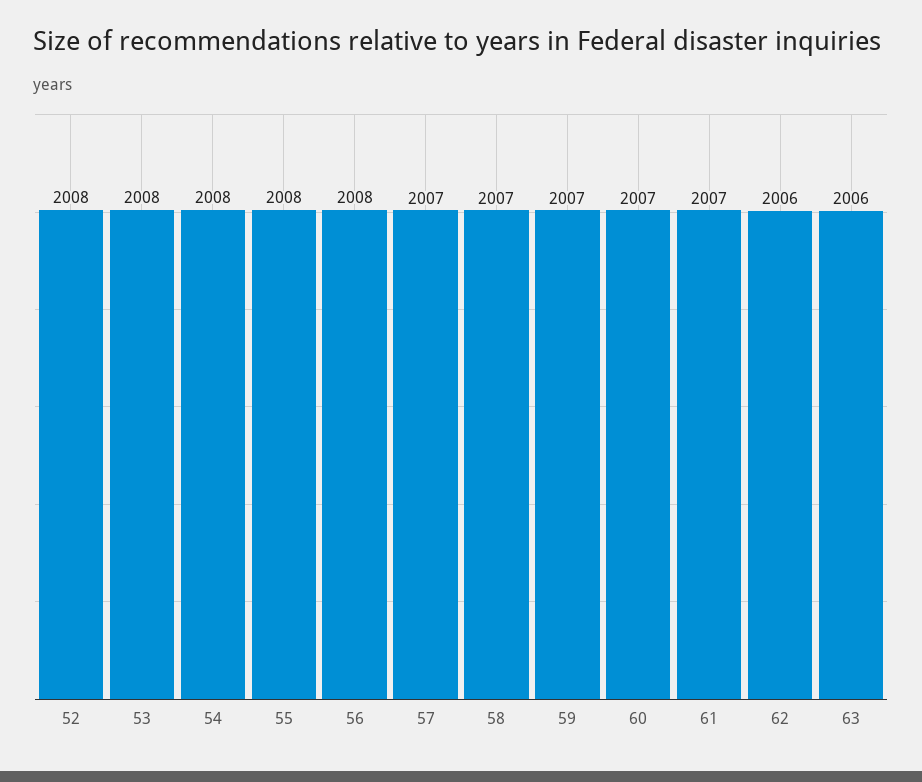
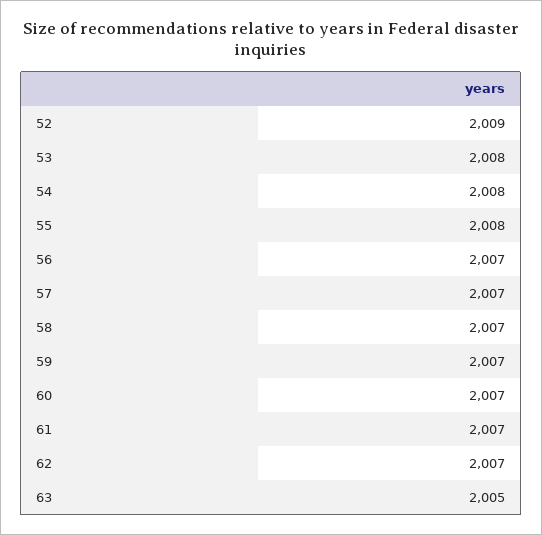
  {
-   "52": 2008,
+   "52": 2009,
    "53": 2008,
    "54": 2008,
    "55": 2008,
-   "56": 2008,
+   "56": 2007,
    "57": 2007,
    "58": 2007,
    "59": 2007,
    "60": 2007,
    "61": 2007,
-   "62": 2006,
+   "62": 2007,
-   "63": 2006
+   "63": 2005
  }

